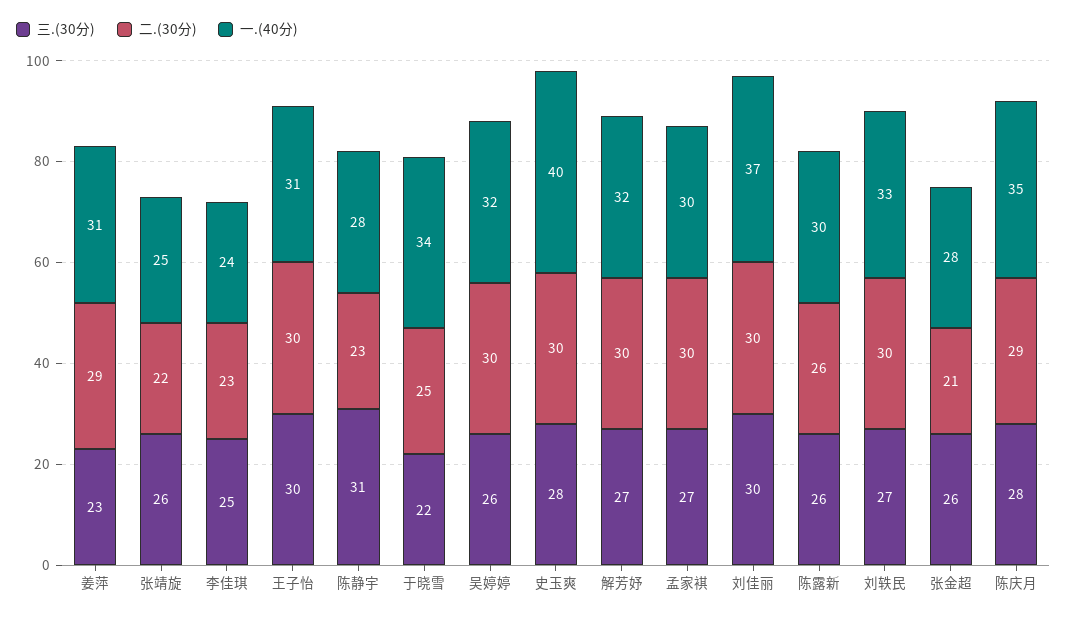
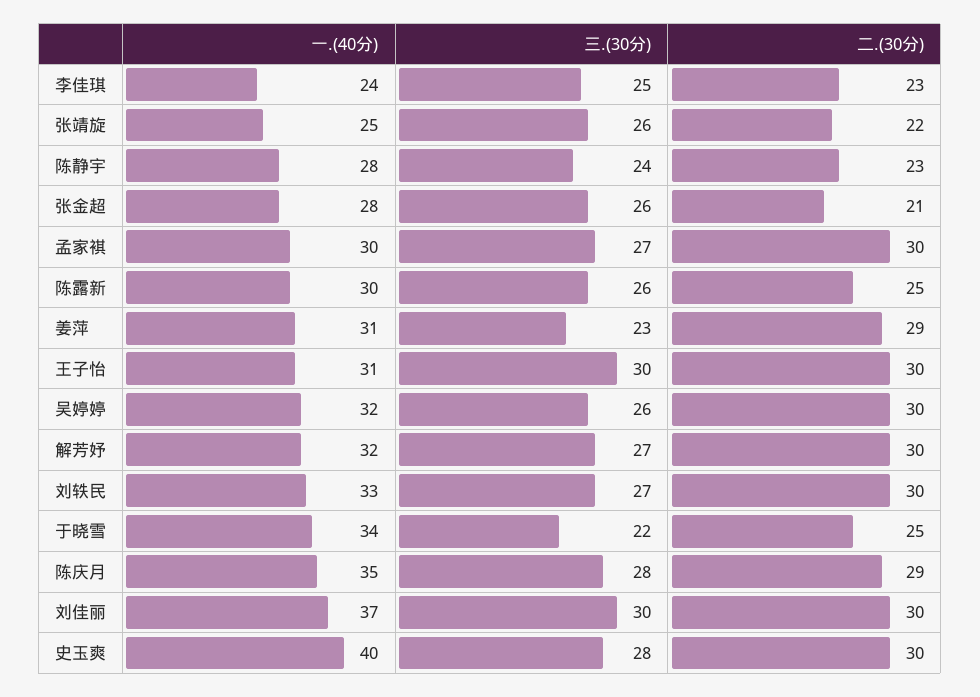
  {
    "三.(30分)": {
      "姜萍": 23,
      "张靖旋": 26,
      "李佳琪": 25,
      "王子怡": 30,
-     "陈静宇": 31,
+     "陈静宇": 24,
      "于晓雪": 22,
      "吴婷婷": 26,
      "史玉爽": 28,
      "解芳妤": 27,
      "孟家褀": 27,
      "刘佳丽": 30,
      "陈露新": 26,
      "刘轶民": 27,
      "张金超": 26,
      "陈庆月": 28
    },
    "二.(30分)": {
      "姜萍": 29,
      "张靖旋": 22,
      "李佳琪": 23,
      "王子怡": 30,
      "陈静宇": 23,
      "于晓雪": 25,
      "吴婷婷": 30,
      "史玉爽": 30,
      "解芳妤": 30,
      "孟家褀": 30,
      "刘佳丽": 30,
-     "陈露新": 26,
+     "陈露新": 25,
      "刘轶民": 30,
      "张金超": 21,
      "陈庆月": 29
    },
    "一.(40分)": {
      "姜萍": 31,
      "张靖旋": 25,
      "李佳琪": 24,
      "王子怡": 31,
      "陈静宇": 28,
      "于晓雪": 34,
      "吴婷婷": 32,
      "史玉爽": 40,
      "解芳妤": 32,
      "孟家褀": 30,
      "刘佳丽": 37,
      "陈露新": 30,
      "刘轶民": 33,
      "张金超": 28,
      "陈庆月": 35
    }
  }

